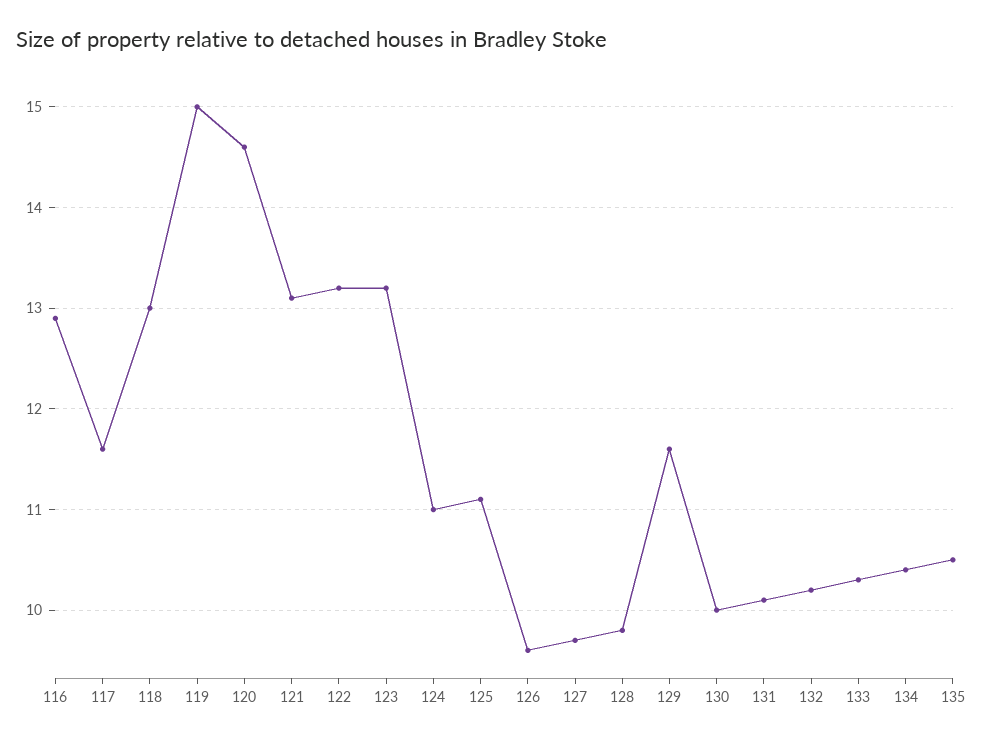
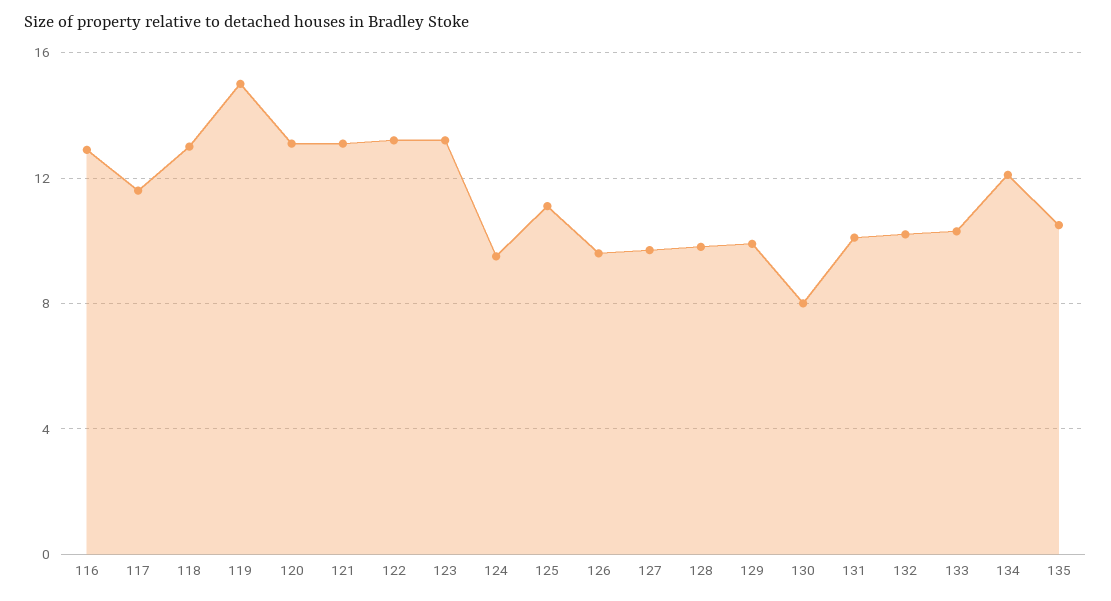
  {
    "116": 12.9,
    "117": 11.6,
    "118": 13,
    "119": 15,
-   "120": 14.6,
+   "120": 13,
    "121": 13.1,
    "122": 13.2,
    "123": 13.2,
-   "124": 11,
+   "124": 9.5,
    "125": 11.1,
    "126": 9.6,
    "127": 9.7,
    "128": 9.8,
-   "129": 11.6,
+   "129": 10,
-   "130": 10,
+   "130": 8,
    "131": 10.1,
    "132": 10.2,
    "133": 10.3,
-   "134": 10.4,
+   "134": 12,
    "135": 10.5
  }

